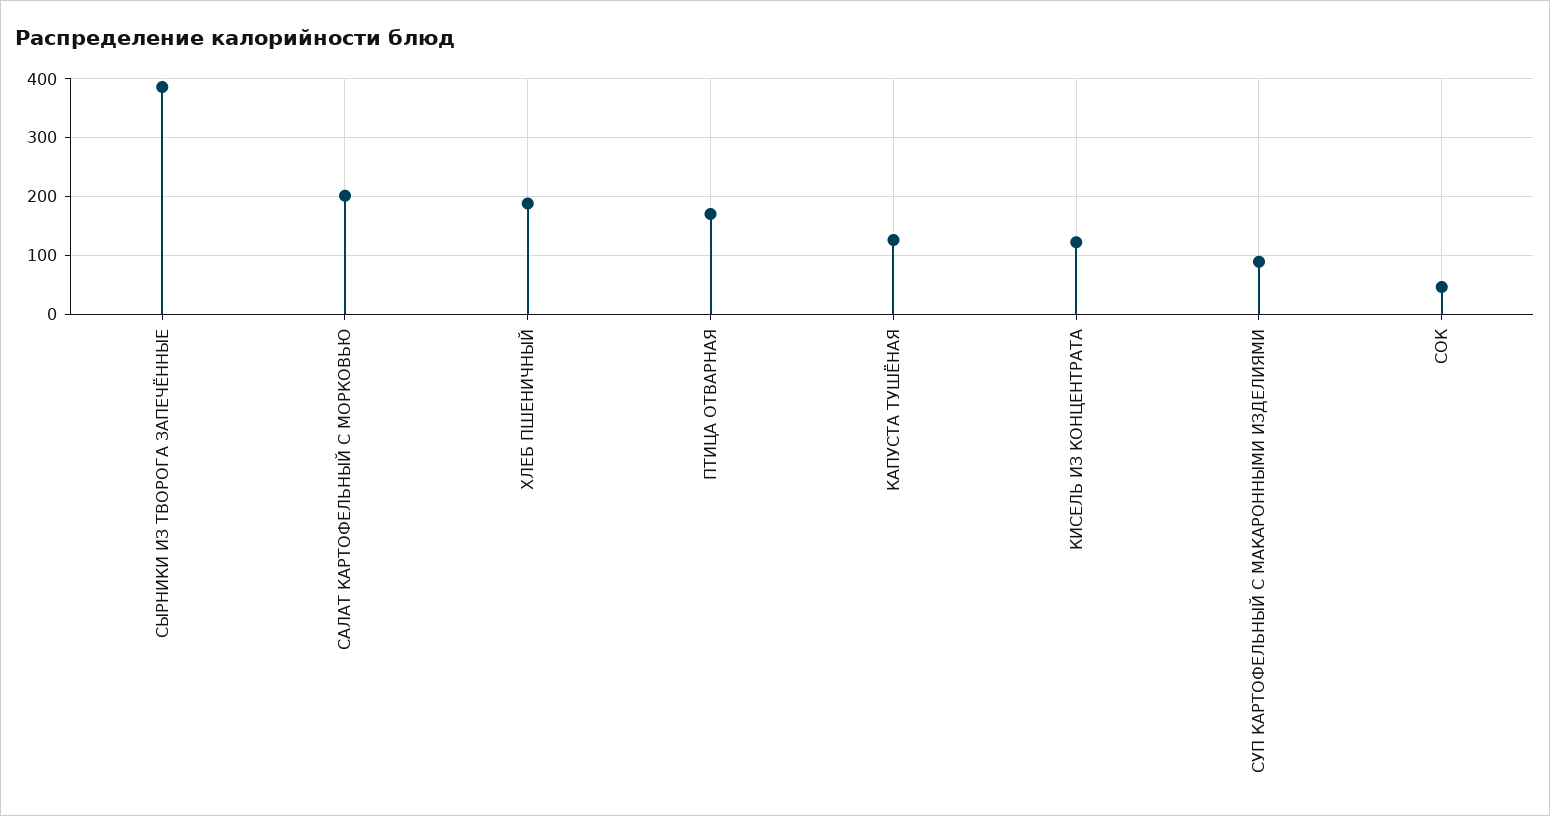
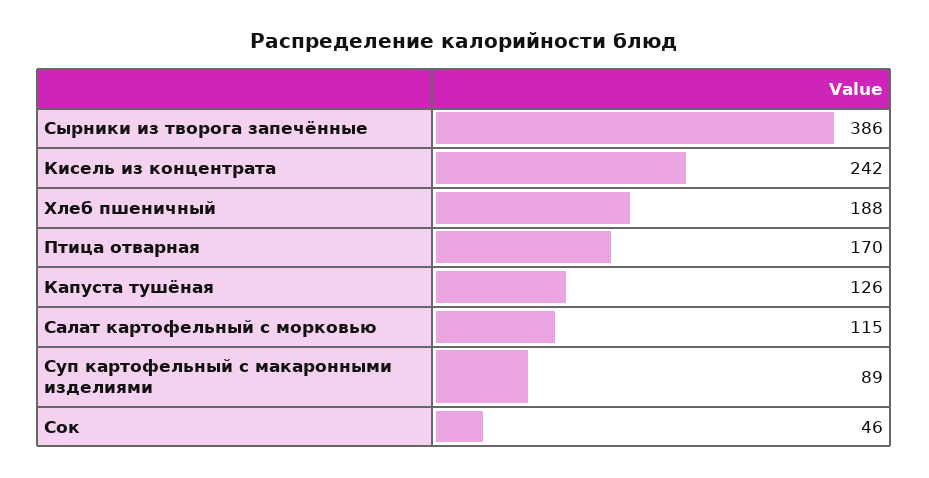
  {
    "СЫРНИКИ ИЗ ТВОРОГА ЗАПЕЧЁННЫЕ": 386,
-   "САЛАТ КАРТОФЕЛЬНЫЙ С МОРКОВЬЮ": 200,
+   "САЛАТ КАРТОФЕЛЬНЫЙ С МОРКОВЬЮ": 115,
    "ХЛЕБ ПШЕНИЧНЫЙ": 188,
    "ПТИЦА ОТВАРНАЯ": 170,
    "КАПУСТА ТУШЁНАЯ": 126,
-   "КИСЕЛЬ ИЗ КОНЦЕНТРАТА": 120,
+   "КИСЕЛЬ ИЗ КОНЦЕНТРАТА": 242,
    "СУП КАРТОФЕЛЬНЫЙ С МАКАРОННЫМИ ИЗДЕЛИЯМИ": 89,
    "СОК": 46
  }

